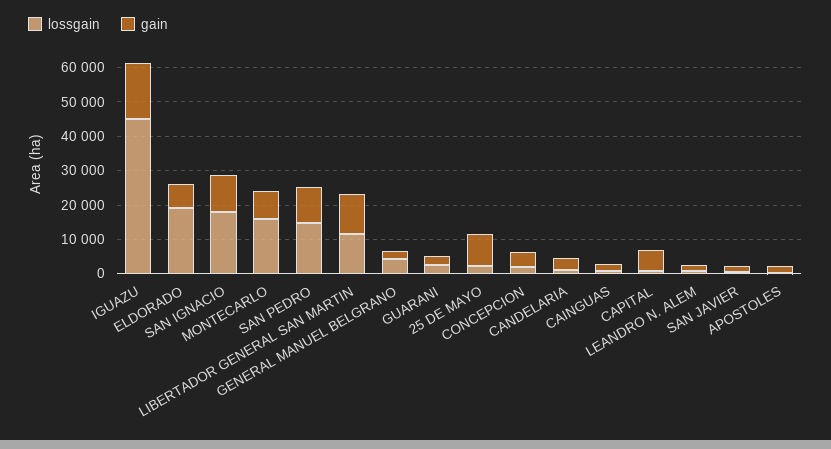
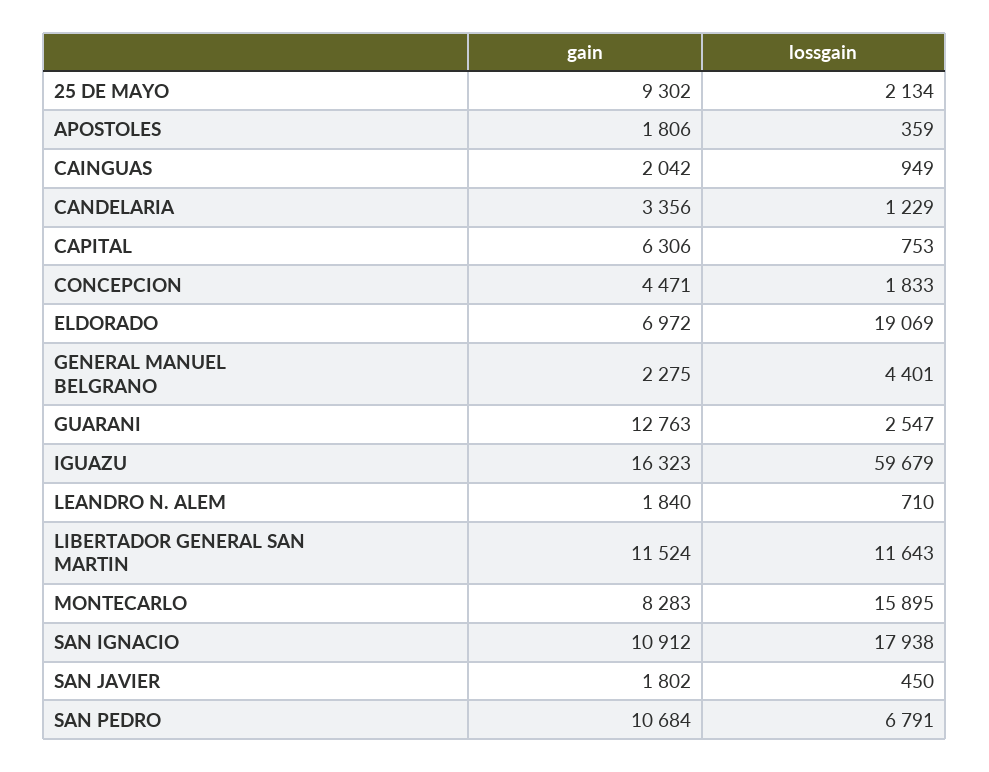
  {
    "lossgain": {
-     "IGUAZU": 45000,
+     "IGUAZU": 59679,
      "ELDORADO": 19069,
      "SAN IGNACIO": 17938,
      "MONTECARLO": 15895,
-     "SAN PEDRO": 15000,
+     "SAN PEDRO": 6791,
      "LIBERTADOR GENERAL SAN MARTIN": 11643,
      "GENERAL MANUEL BELGRANO": 4401,
      "GUARANI": 2547,
      "25 DE MAYO": 2134,
      "CONCEPCION": 1833,
      "CANDELARIA": 1229,
      "CAINGUAS": 949,
      "CAPITAL": 753,
      "LEANDRO N. ALEM": 710,
      "SAN JAVIER": 450,
      "APOSTOLES": 359
    },
    "gain": {
      "IGUAZU": 16323,
      "ELDORADO": 6972,
      "SAN IGNACIO": 10912,
      "MONTECARLO": 8283,
      "SAN PEDRO": 10684,
      "LIBERTADOR GENERAL SAN MARTIN": 11524,
      "GENERAL MANUEL BELGRANO": 2275,
-     "GUARANI": 2500,
+     "GUARANI": 12763,
      "25 DE MAYO": 9302,
      "CONCEPCION": 4471,
      "CANDELARIA": 3356,
      "CAINGUAS": 2042,
      "CAPITAL": 6306,
      "LEANDRO N. ALEM": 1840,
      "SAN JAVIER": 1802,
      "APOSTOLES": 1806
    }
  }

